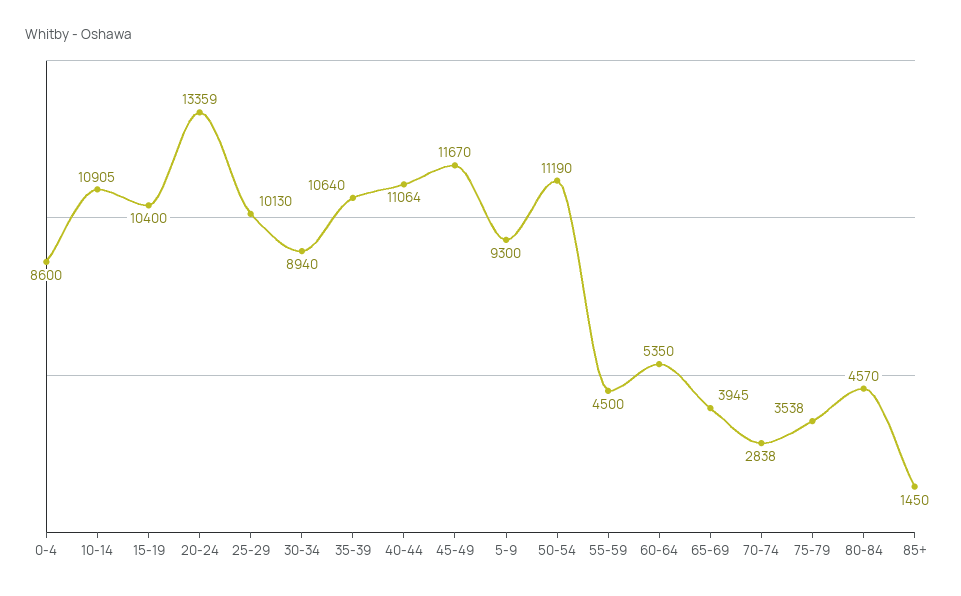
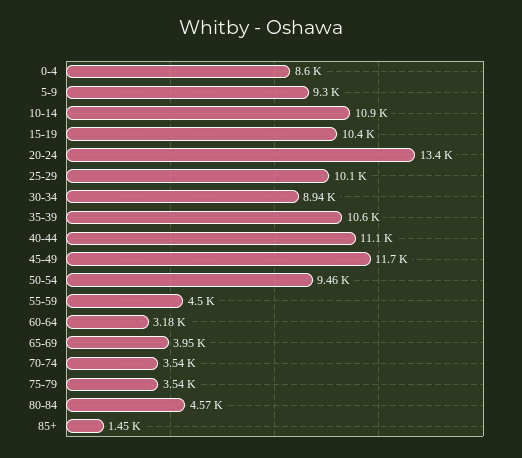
  {
    "0-4": 8600,
    "10-14": 10905,
    "15-19": 10400,
    "20-24": 13359,
    "25-29": 10130,
    "30-34": 8940,
    "35-39": 10640,
    "40-44": 11064,
    "45-49": 11670,
    "5-9": 9300,
-   "50-54": 11190,
+   "50-54": 9460,
    "55-59": 4500,
-   "60-64": 5350,
+   "60-64": 3180,
    "65-69": 3945,
-   "70-74": 2838,
+   "70-74": 3540,
    "75-79": 3538,
    "80-84": 4570,
    "85+": 1450
  }

